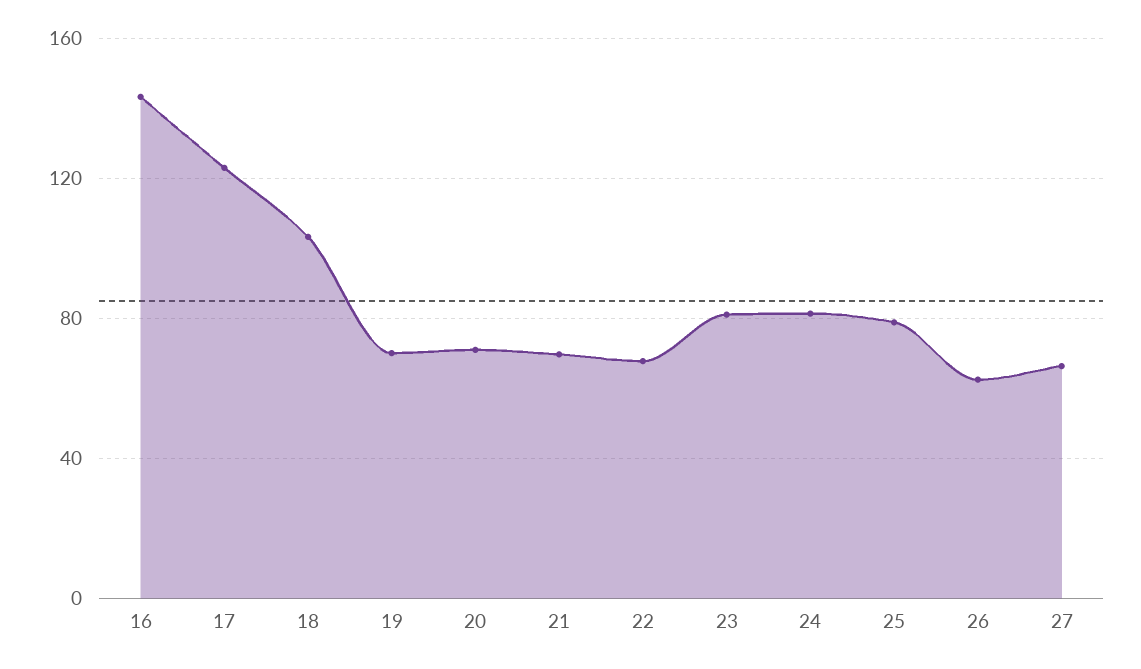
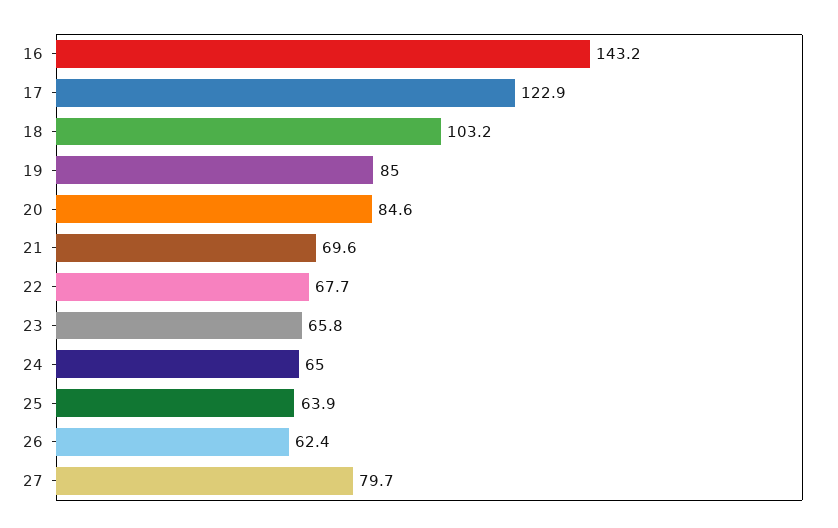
  {
    "16": 143.2,
    "17": 122.9,
    "18": 103.2,
-   "19": 70,
+   "19": 85,
-   "20": 70,
+   "20": 84.6,
    "21": 69.6,
    "22": 67.7,
-   "23": 80,
+   "23": 65.8,
-   "24": 80,
+   "24": 65,
-   "25": 80,
+   "25": 63.9,
    "26": 62.4,
-   "27": 65
+   "27": 79.7
  }

